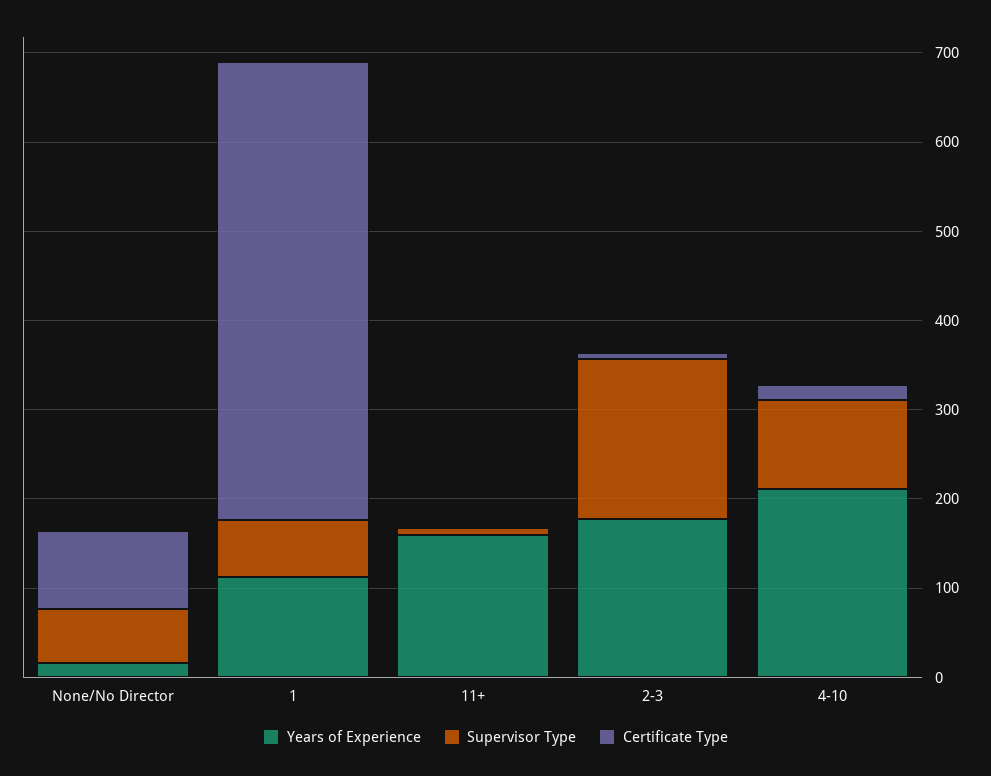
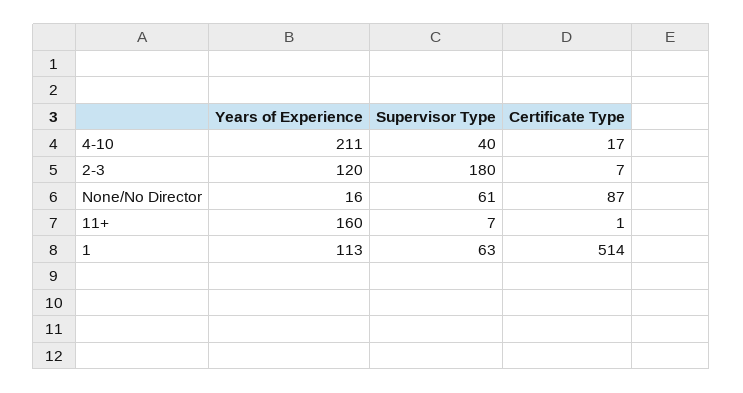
  {
    "Years of Experience": {
      "None/No Director": 16,
      "1": 113,
      "11+": 160,
-     "2-3": 180,
+     "2-3": 120,
      "4-10": 211
    },
    "Supervisor Type": {
      "None/No Director": 61,
      "1": 63,
      "11+": 7,
      "2-3": 180,
-     "4-10": 100
+     "4-10": 40
    },
    "Certificate Type": {
      "None/No Director": 87,
      "1": 514,
      "11+": 1,
      "2-3": 7,
      "4-10": 17
    }
  }

